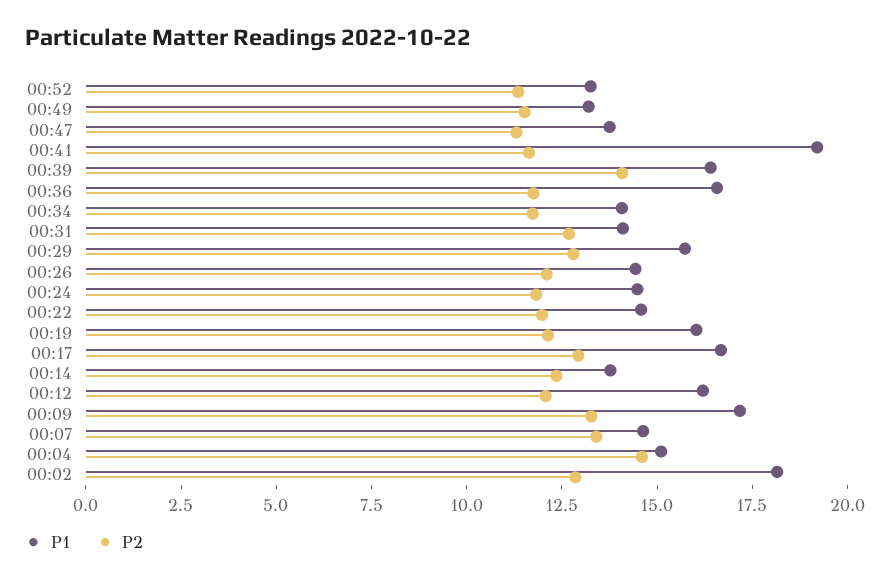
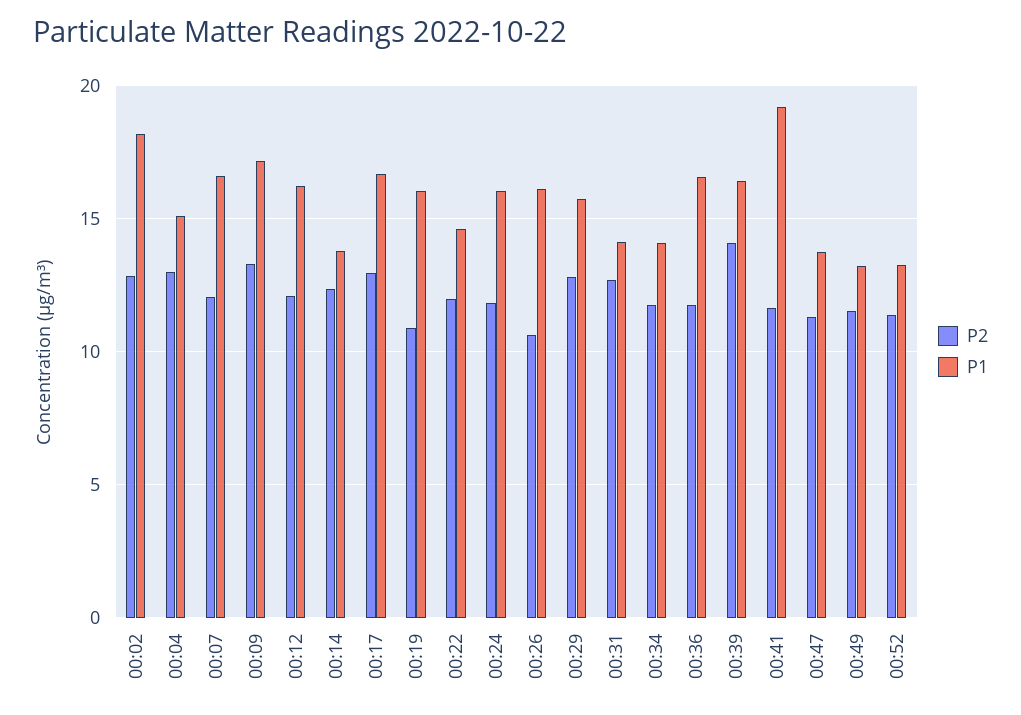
  {
    "P1": {
      "00:52": 13.5,
      "00:49": 13,
      "00:47": 14,
      "00:41": 19,
      "00:39": 16.5,
      "00:36": 16.5,
      "00:34": 14,
      "00:31": 14,
      "00:29": 15.5,
-     "00:26": 14.5,
+     "00:26": 16,
-     "00:24": 14.5,
+     "00:24": 16,
      "00:22": 14.5,
      "00:19": 16,
      "00:17": 16.5,
      "00:14": 14,
      "00:12": 16,
      "00:09": 17,
-     "00:07": 14.5,
+     "00:07": 16.5,
      "00:04": 15,
      "00:02": 18
    },
    "P2": {
      "00:52": 11.5,
      "00:49": 11.5,
      "00:47": 11.5,
      "00:41": 11.5,
      "00:39": 14,
      "00:36": 12,
      "00:34": 11.5,
      "00:31": 12.5,
      "00:29": 13,
-     "00:26": 12,
+     "00:26": 10.5,
      "00:24": 12,
      "00:22": 12,
-     "00:19": 12,
+     "00:19": 11,
      "00:17": 13,
      "00:14": 12.5,
      "00:12": 12,
      "00:09": 13.5,
-     "00:07": 13.5,
+     "00:07": 12,
-     "00:04": 14.5,
+     "00:04": 13,
      "00:02": 13
    }
  }

